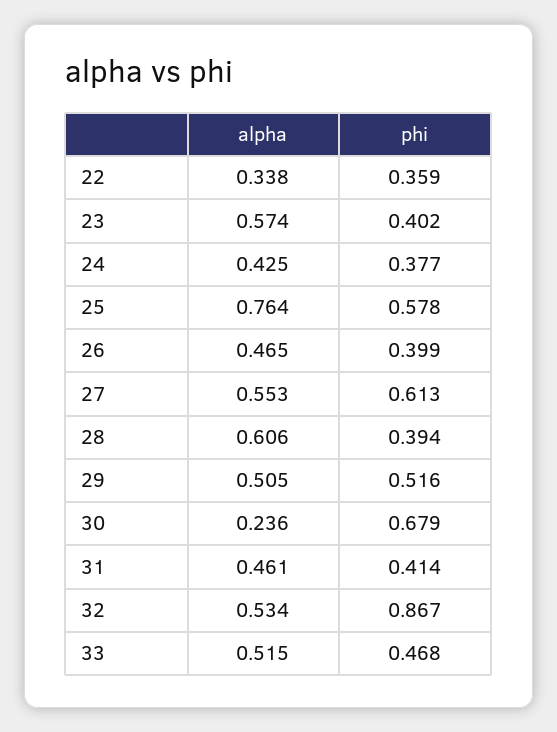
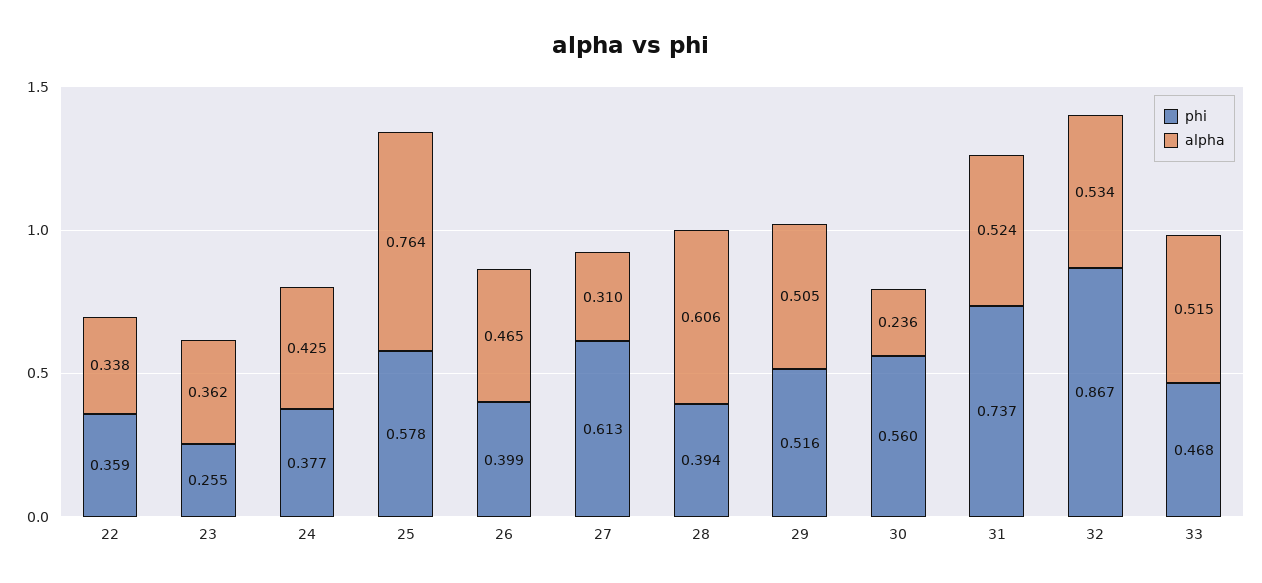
  {
    "alpha": {
      "22": 0.338,
-     "23": 0.574,
+     "23": 0.362,
      "24": 0.425,
      "25": 0.764,
      "26": 0.465,
-     "27": 0.553,
+     "27": 0.31,
      "28": 0.606,
      "29": 0.505,
      "30": 0.236,
-     "31": 0.461,
+     "31": 0.524,
      "32": 0.534,
      "33": 0.515
    },
    "phi": {
      "22": 0.359,
-     "23": 0.402,
+     "23": 0.255,
      "24": 0.377,
      "25": 0.578,
      "26": 0.399,
      "27": 0.613,
      "28": 0.394,
      "29": 0.516,
-     "30": 0.679,
+     "30": 0.56,
-     "31": 0.414,
+     "31": 0.737,
      "32": 0.867,
      "33": 0.468
    }
  }

